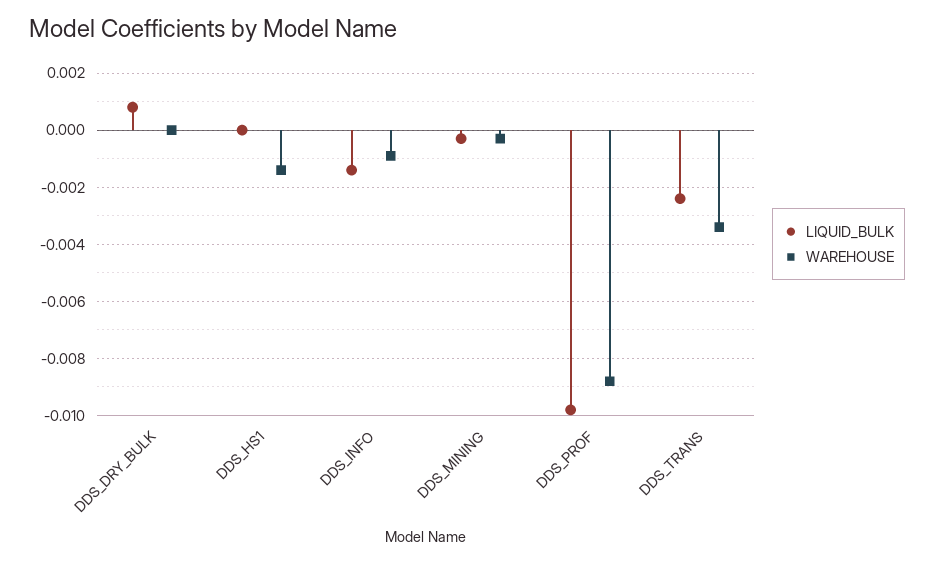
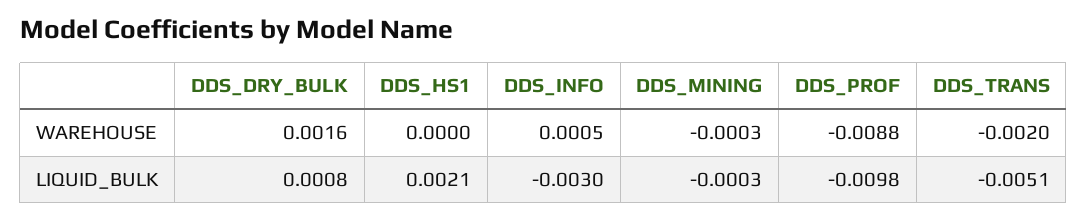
  {
    "LIQUID_BULK": {
      "DDS_DRY_BULK": 0.0008,
-     "DDS_HS1": 0,
+     "DDS_HS1": 0.0021,
-     "DDS_INFO": -0.0015,
+     "DDS_INFO": -0.003,
      "DDS_MINING": -0.0003,
      "DDS_PROF": -0.0098,
-     "DDS_TRANS": -0.0025
+     "DDS_TRANS": -0.0051
    },
    "WAREHOUSE": {
-     "DDS_DRY_BULK": 0,
+     "DDS_DRY_BULK": 0.0016,
-     "DDS_HS1": -0.0015,
+     "DDS_HS1": 0,
-     "DDS_INFO": -0.001,
+     "DDS_INFO": 0.0005,
      "DDS_MINING": -0.0003,
      "DDS_PROF": -0.0088,
-     "DDS_TRANS": -0.0035
+     "DDS_TRANS": -0.002
    }
  }

